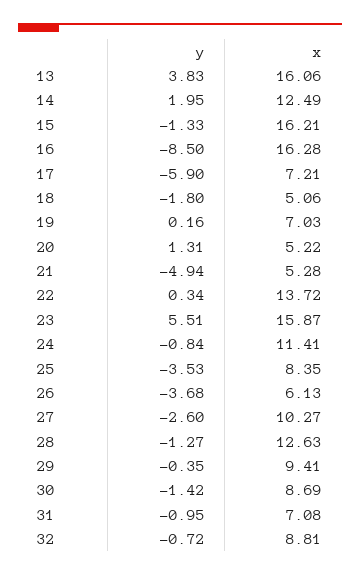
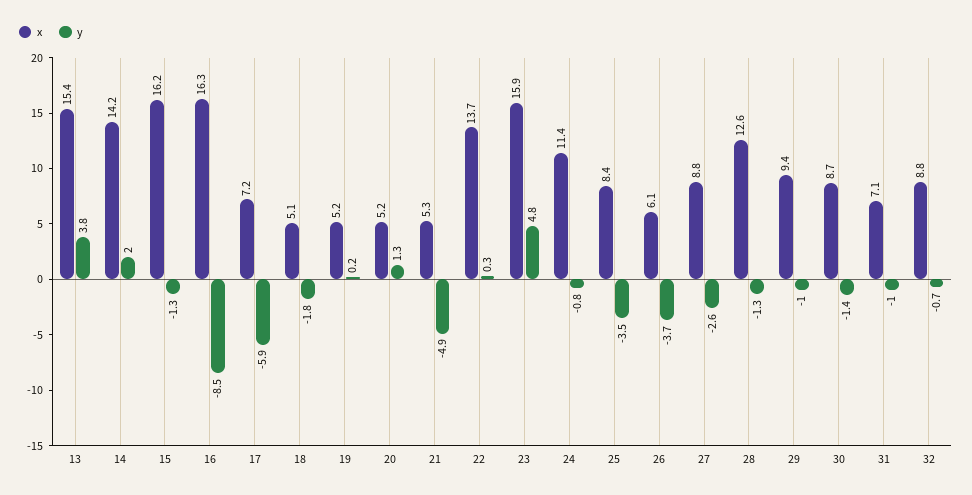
  {
    "y": {
      "13": 3.83,
      "14": 1.95,
      "15": -1.33,
      "16": -8.5,
      "17": -5.9,
      "18": -1.8,
      "19": 0.16,
      "20": 1.31,
      "21": -4.94,
      "22": 0.34,
-     "23": 5.51,
+     "23": 4.8,
      "24": -0.84,
      "25": -3.53,
      "26": -3.68,
      "27": -2.6,
      "28": -1.27,
-     "29": -0.35,
+     "29": -1,
      "30": -1.42,
      "31": -0.95,
      "32": -0.72
    },
    "x": {
-     "13": 16.06,
+     "13": 15.4,
-     "14": 12.49,
+     "14": 14.2,
      "15": 16.21,
      "16": 16.28,
      "17": 7.21,
      "18": 5.06,
-     "19": 7.03,
+     "19": 5.2,
      "20": 5.22,
      "21": 5.28,
      "22": 13.72,
      "23": 15.87,
      "24": 11.41,
      "25": 8.35,
      "26": 6.13,
-     "27": 10.27,
+     "27": 8.8,
      "28": 12.63,
      "29": 9.41,
      "30": 8.69,
      "31": 7.08,
      "32": 8.81
    }
  }

